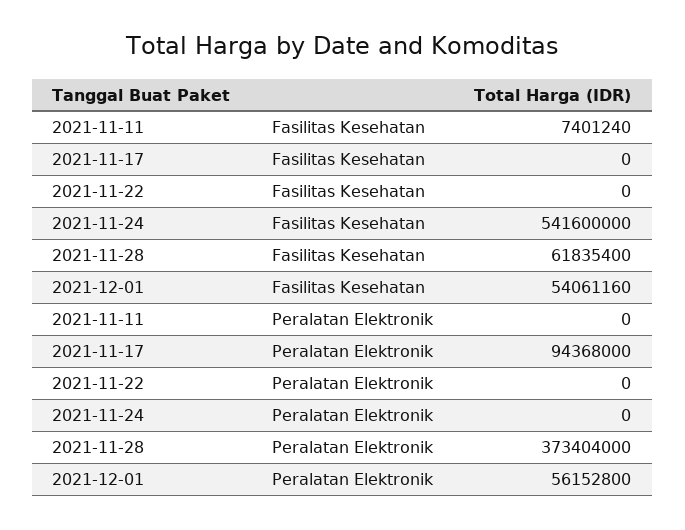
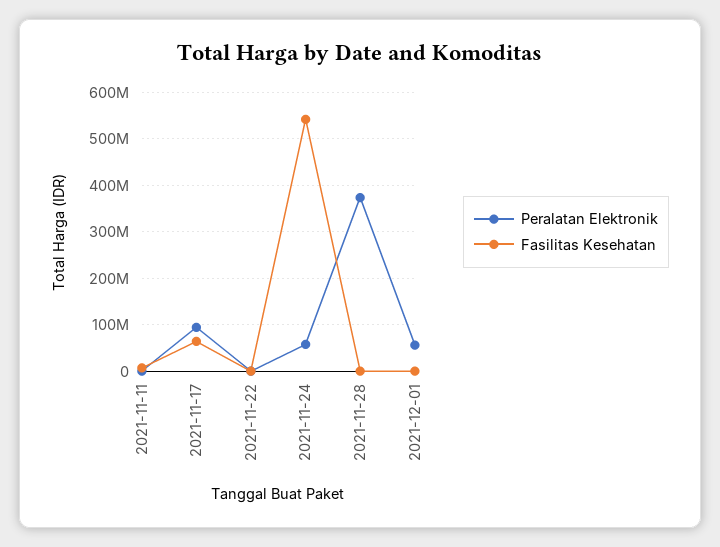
  {
    "Fasilitas Kesehatan": {
      "2021-11-11": 7401240,
-     "2021-11-17": 0,
+     "2021-11-17": 60000000,
      "2021-11-22": 0,
      "2021-11-24": 541600000,
-     "2021-11-28": 61835400,
+     "2021-11-28": 0,
-     "2021-12-01": 54061160
+     "2021-12-01": 0
    },
    "Peralatan Elektronik": {
      "2021-11-11": 0,
      "2021-11-17": 94368000,
      "2021-11-22": 0,
-     "2021-11-24": 0,
+     "2021-11-24": 60000000,
      "2021-11-28": 373404000,
      "2021-12-01": 56152800
    }
  }

